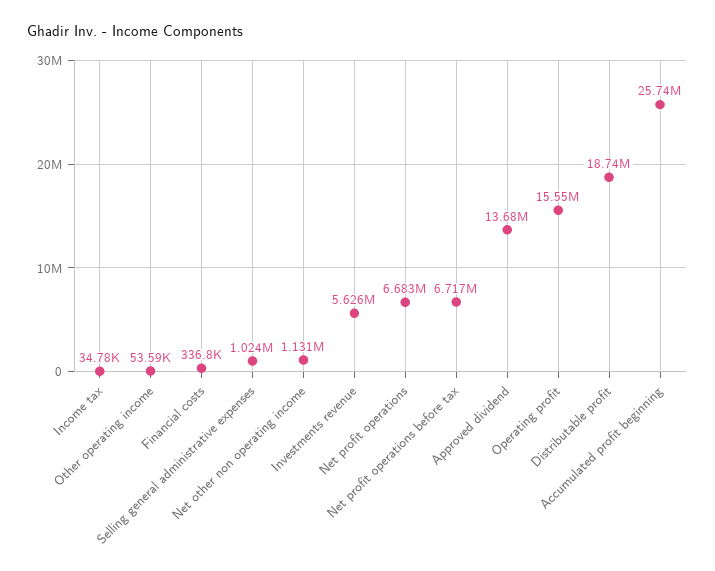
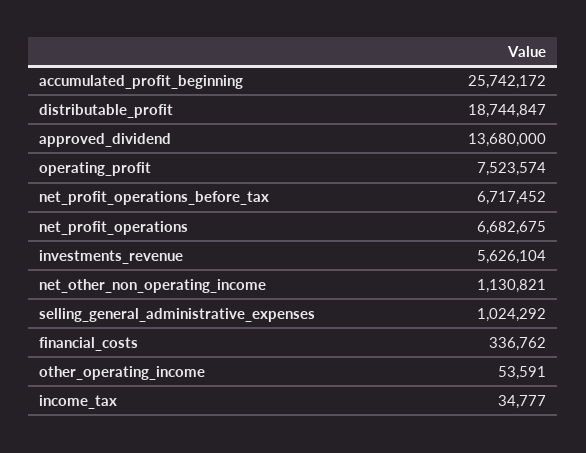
  {
    "Income tax": 34777,
    "Other operating income": 53591,
    "Financial costs": 336762,
    "Selling general administrative expenses": 1024292,
    "Net other non operating income": 1130821,
    "Investments revenue": 5626104,
    "Net profit operations": 6682675,
    "Net profit operations before tax": 6717452,
    "Approved dividend": 13680000,
-   "Operating profit": 15550000,
+   "Operating profit": 7523574,
    "Distributable profit": 18744847,
    "Accumulated profit beginning": 25742172
  }

